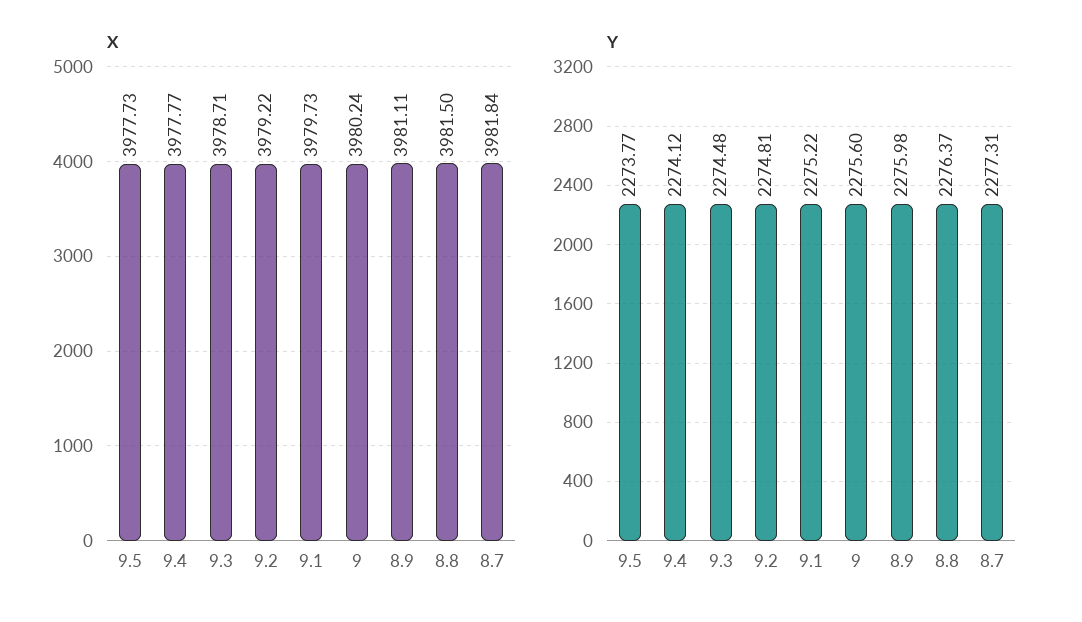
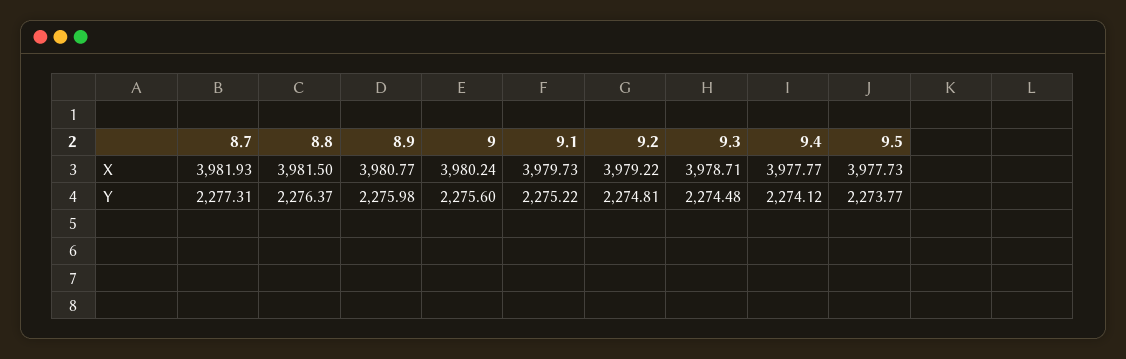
  {
    "X": {
      "9.5": 3977.73,
      "9.4": 3977.77,
      "9.3": 3978.71,
      "9.2": 3979.22,
      "9.1": 3979.73,
      "9": 3980.24,
-     "8.9": 3981.11,
+     "8.9": 3980.77,
      "8.8": 3981.5,
-     "8.7": 3981.84
+     "8.7": 3981.93
    },
    "Y": {
      "9.5": 2273.77,
      "9.4": 2274.12,
      "9.3": 2274.48,
      "9.2": 2274.81,
      "9.1": 2275.22,
      "9": 2275.6,
      "8.9": 2275.98,
      "8.8": 2276.37,
      "8.7": 2277.31
    }
  }

